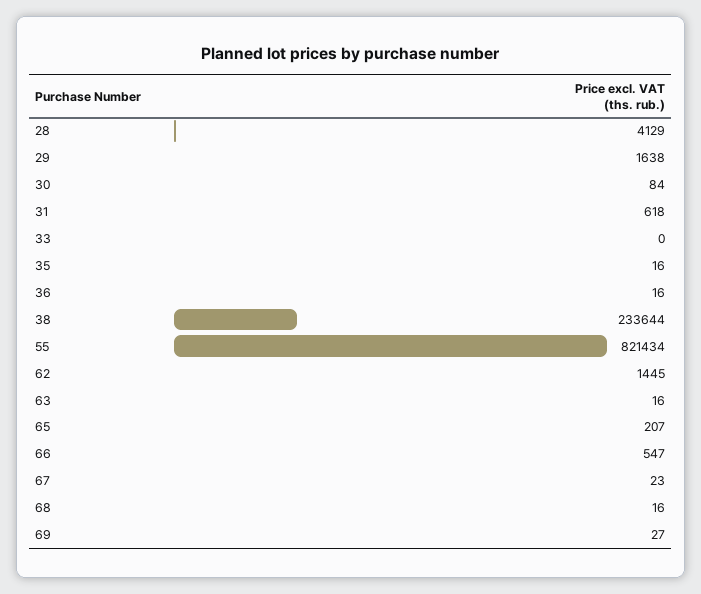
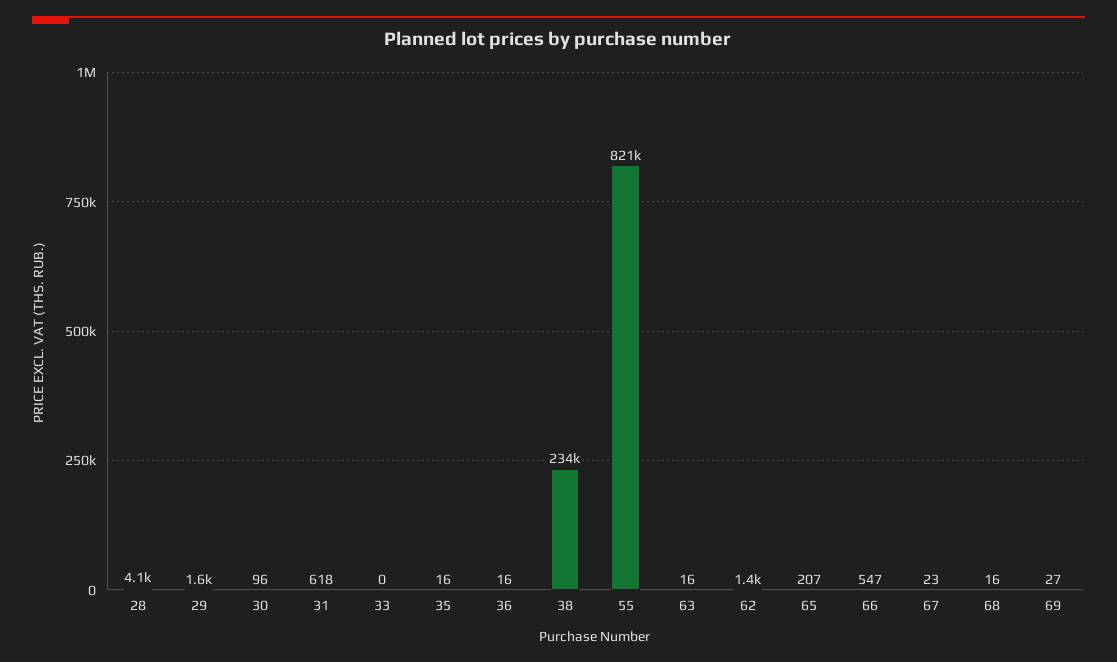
  {
    "28": 4129,
    "29": 1638,
-   "30": 84,
+   "30": 96,
    "31": 618,
    "33": 0,
    "35": 16,
    "36": 16,
    "38": 233644,
    "55": 821434,
    "62": 1445,
    "63": 16,
    "65": 207,
    "66": 547,
    "67": 23,
    "68": 16,
    "69": 27
  }

